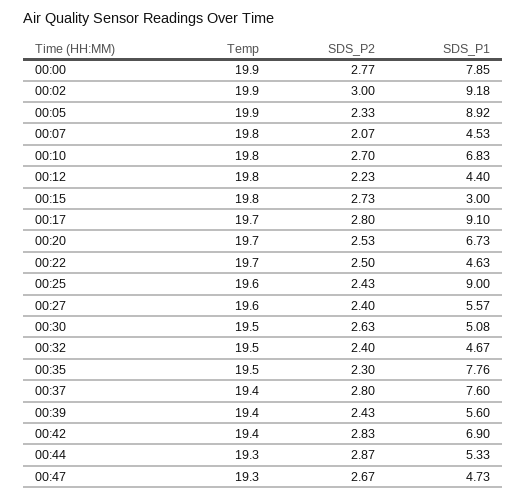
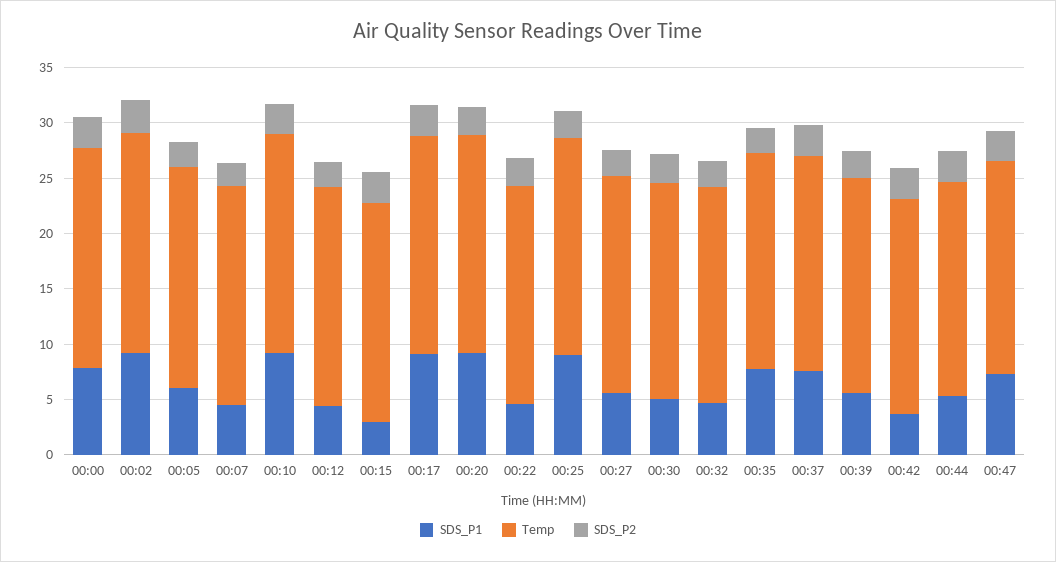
  {
    "Temp": {
      "00:00": 19.9,
      "00:02": 19.9,
      "00:05": 19.9,
      "00:07": 19.8,
      "00:10": 19.8,
      "00:12": 19.8,
      "00:15": 19.8,
      "00:17": 19.7,
      "00:20": 19.7,
      "00:22": 19.7,
      "00:25": 19.6,
      "00:27": 19.6,
      "00:30": 19.5,
      "00:32": 19.5,
      "00:35": 19.5,
      "00:37": 19.4,
      "00:39": 19.4,
      "00:42": 19.4,
      "00:44": 19.3,
      "00:47": 19.3
    },
    "SDS_P2": {
      "00:00": 2.77,
      "00:02": 3,
      "00:05": 2.33,
      "00:07": 2.07,
      "00:10": 2.7,
      "00:12": 2.23,
      "00:15": 2.73,
      "00:17": 2.8,
      "00:20": 2.53,
      "00:22": 2.5,
      "00:25": 2.43,
      "00:27": 2.4,
      "00:30": 2.63,
      "00:32": 2.4,
      "00:35": 2.3,
      "00:37": 2.8,
      "00:39": 2.43,
      "00:42": 2.83,
      "00:44": 2.87,
      "00:47": 2.67
    },
    "SDS_P1": {
      "00:00": 7.85,
      "00:02": 9.18,
-     "00:05": 8.92,
+     "00:05": 6,
      "00:07": 4.53,
-     "00:10": 6.83,
+     "00:10": 9,
      "00:12": 4.4,
      "00:15": 3,
      "00:17": 9.1,
-     "00:20": 6.73,
+     "00:20": 9,
      "00:22": 4.63,
      "00:25": 9,
      "00:27": 5.57,
      "00:30": 5.08,
      "00:32": 4.67,
      "00:35": 7.76,
      "00:37": 7.6,
      "00:39": 5.6,
-     "00:42": 6.9,
+     "00:42": 4,
      "00:44": 5.33,
-     "00:47": 4.73
+     "00:47": 7
    }
  }

